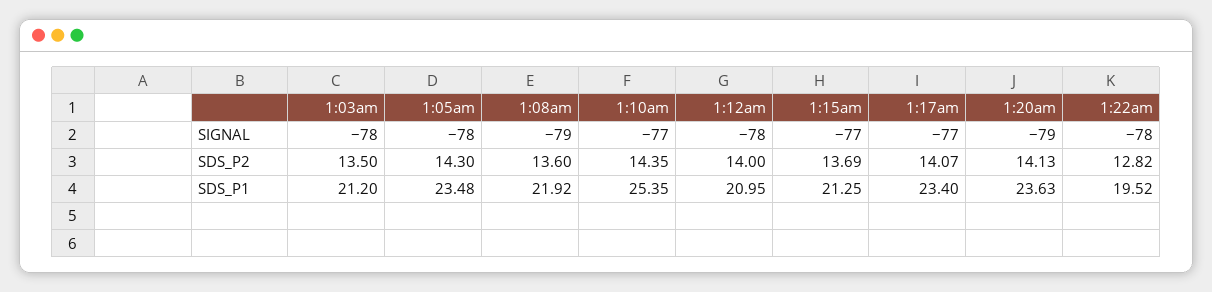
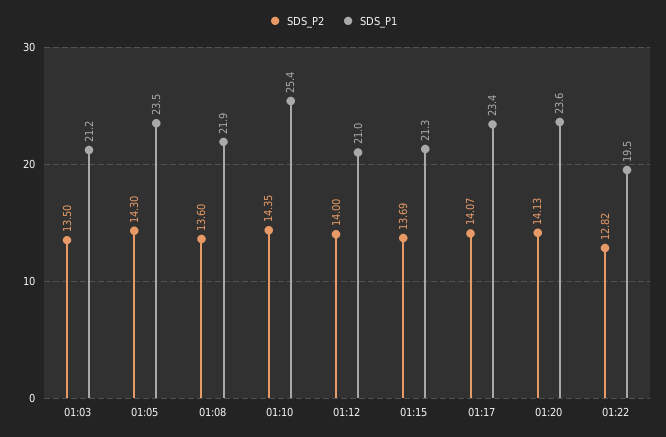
  {
-   "SIGNAL": {
-     "1:03am": -78,
-     "1:05am": -78,
-     "1:08am": -79,
-     "1:10am": -77,
-     "1:12am": -78,
-     "1:15am": -77,
-     "1:17am": -77,
-     "1:20am": -79,
-     "1:22am": -78
-   },
    "SDS_P2": {
      "1:03am": 13.5,
      "1:05am": 14.3,
      "1:08am": 13.6,
      "1:10am": 14.35,
      "1:12am": 14,
      "1:15am": 13.69,
      "1:17am": 14.07,
      "1:20am": 14.13,
      "1:22am": 12.82
    },
    "SDS_P1": {
      "1:03am": 21.2,
      "1:05am": 23.48,
      "1:08am": 21.92,
      "1:10am": 25.35,
      "1:12am": 20.95,
      "1:15am": 21.25,
      "1:17am": 23.4,
      "1:20am": 23.63,
      "1:22am": 19.52
    }
  }

